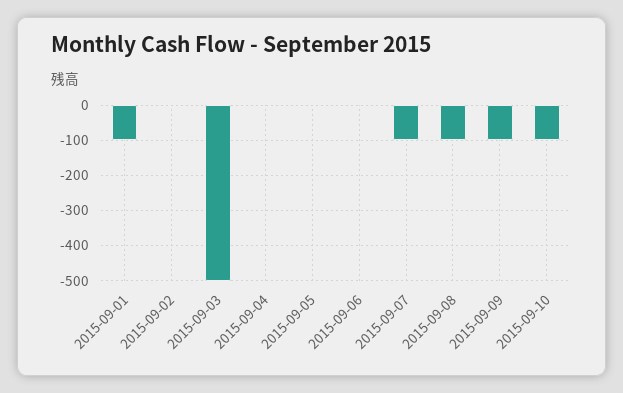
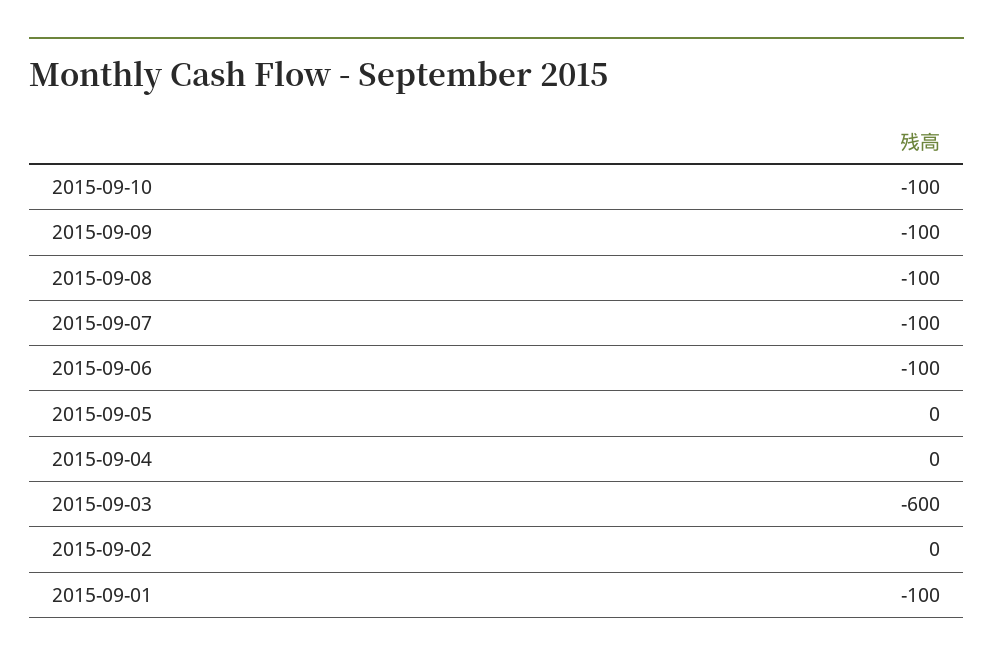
  {
    "2015-09-01": -100,
    "2015-09-02": 0,
-   "2015-09-03": -500,
+   "2015-09-03": -600,
    "2015-09-04": 0,
    "2015-09-05": 0,
-   "2015-09-06": 0,
+   "2015-09-06": -100,
    "2015-09-07": -100,
    "2015-09-08": -100,
    "2015-09-09": -100,
    "2015-09-10": -100
  }

